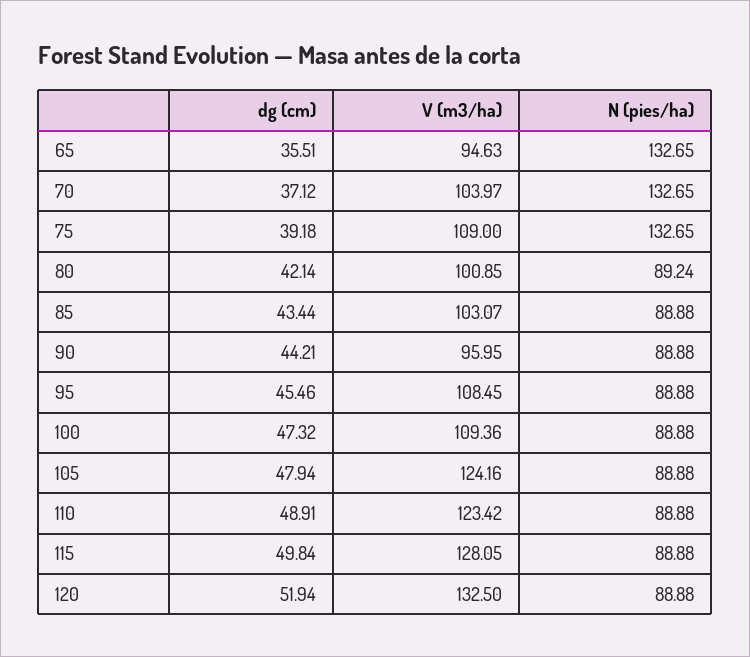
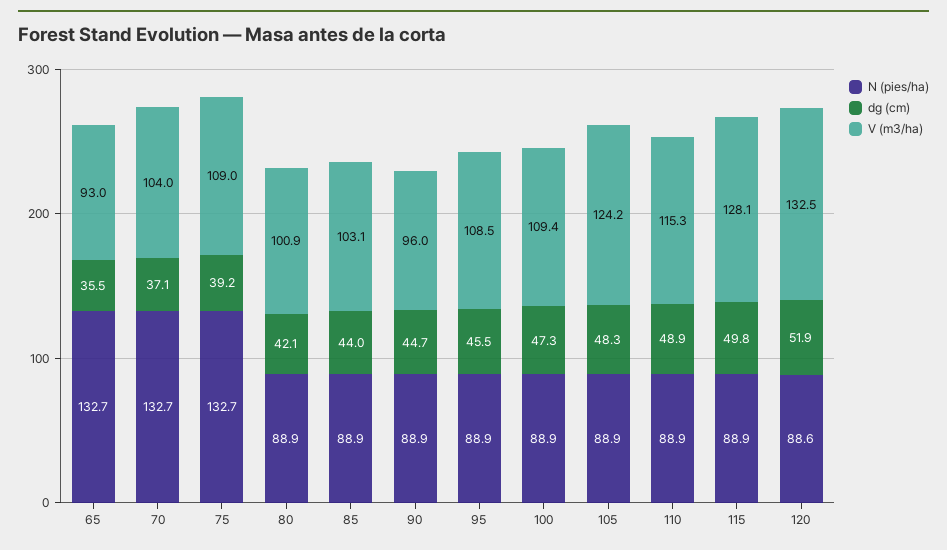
  {
    "dg (cm)": {
      "65": 35.51,
      "70": 37.12,
      "75": 39.18,
      "80": 42.14,
-     "85": 43.44,
+     "85": 44,
-     "90": 44.21,
+     "90": 44.7,
      "95": 45.46,
      "100": 47.32,
-     "105": 47.94,
+     "105": 48.3,
      "110": 48.91,
      "115": 49.84,
      "120": 51.94
    },
    "V (m3/ha)": {
-     "65": 94.63,
+     "65": 93,
      "70": 103.97,
      "75": 109,
      "80": 100.85,
      "85": 103.07,
      "90": 95.95,
      "95": 108.45,
      "100": 109.36,
      "105": 124.16,
-     "110": 123.42,
+     "110": 115.3,
      "115": 128.05,
      "120": 132.5
    },
    "N (pies/ha)": {
      "65": 132.65,
      "70": 132.65,
      "75": 132.65,
-     "80": 89.24,
+     "80": 88.9,
      "85": 88.88,
      "90": 88.88,
      "95": 88.88,
      "100": 88.88,
      "105": 88.88,
      "110": 88.88,
      "115": 88.88,
-     "120": 88.88
+     "120": 88.6
    }
  }

